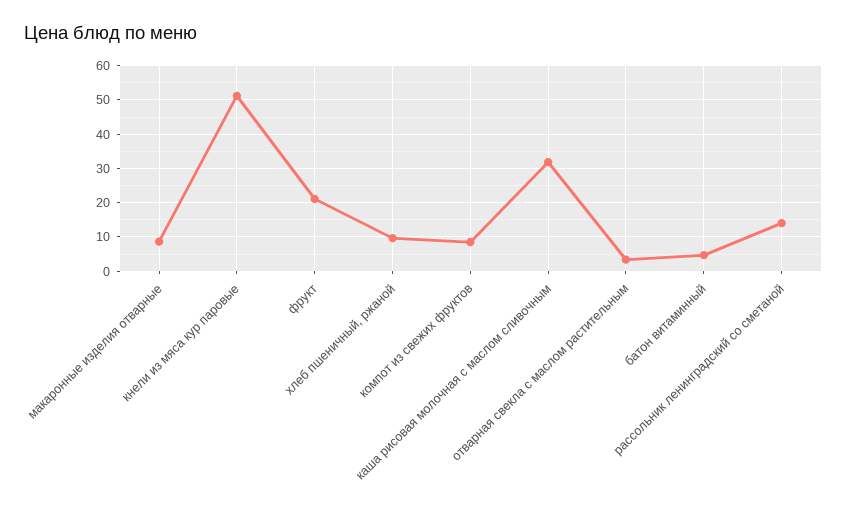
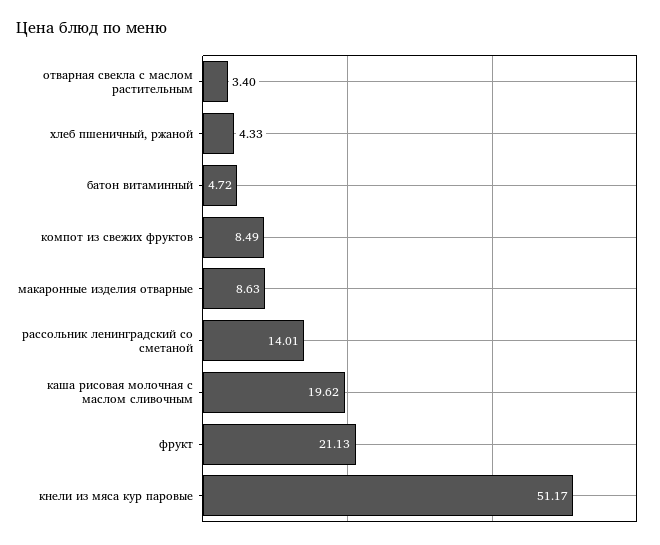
  {
    "макаронные изделия отварные": 8.63,
    "кнели из мяса кур паровые": 51.17,
    "фрукт": 21.13,
-   "хлеб пшеничный, ржаной": 10,
+   "хлеб пшеничный, ржаной": 4.33,
    "компот из свежих фруктов": 8.49,
-   "каша рисовая молочная с маслом сливочным": 32,
+   "каша рисовая молочная с маслом сливочным": 19.62,
    "отварная свекла с маслом растительным": 3.4,
    "батон витаминный": 4.72,
    "рассольник ленинградский со сметаной": 14.01
  }

